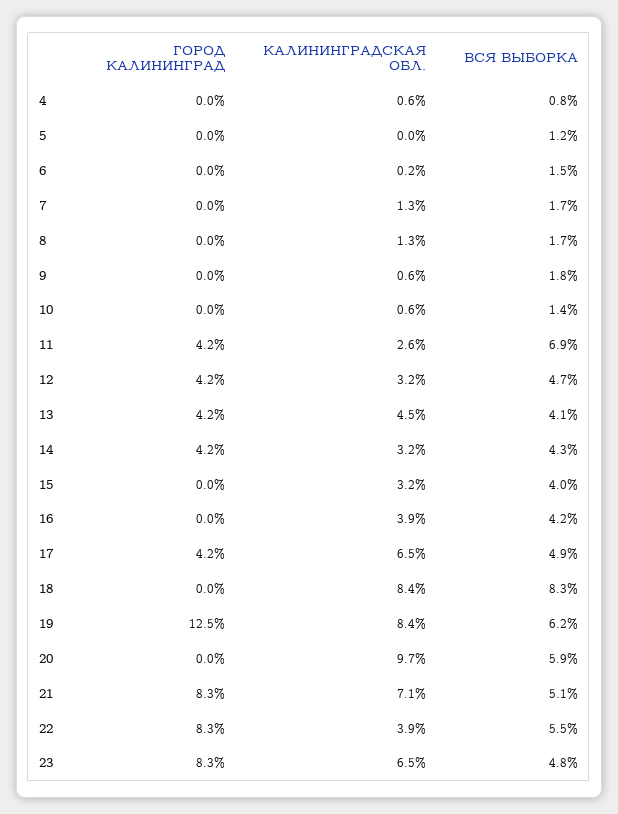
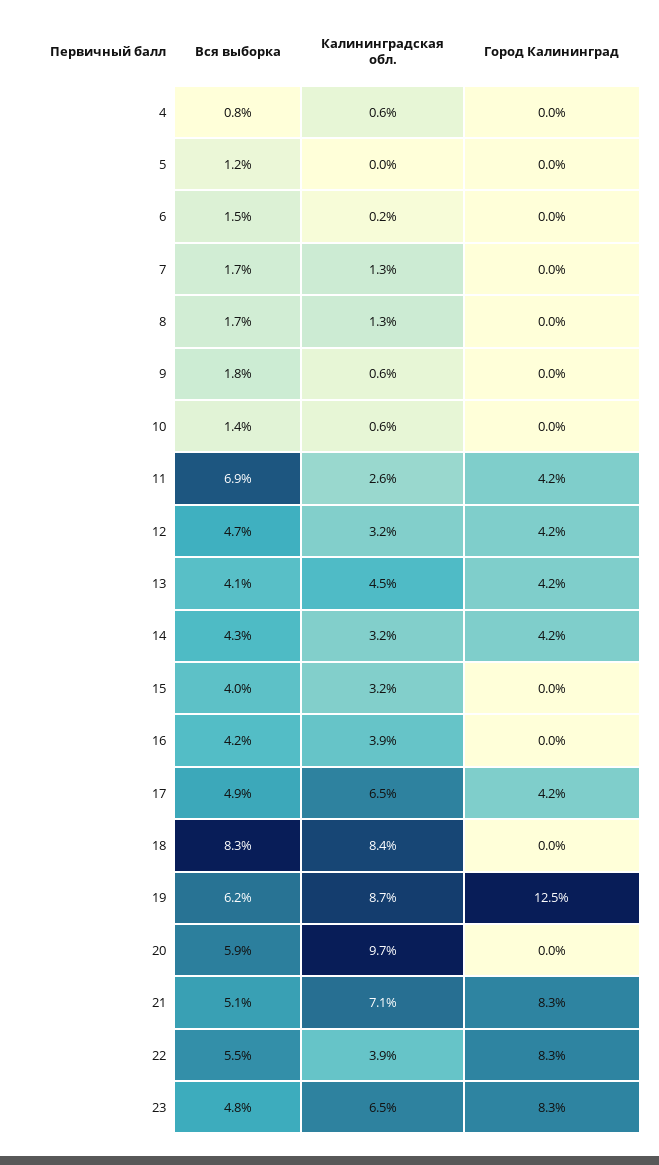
  {
    "ГОРОД КАЛИНИНГРАД": {
      "4": 0,
      "5": 0,
      "6": 0,
      "7": 0,
      "8": 0,
      "9": 0,
      "10": 0,
      "11": 4.2,
      "12": 4.2,
      "13": 4.2,
      "14": 4.2,
      "15": 0,
      "16": 0,
      "17": 4.2,
      "18": 0,
      "19": 12.5,
      "20": 0,
      "21": 8.3,
      "22": 8.3,
      "23": 8.3
    },
    "КАЛИНИНГРАДСКАЯ ОБЛ.": {
      "4": 0.6,
      "5": 0,
      "6": 0.2,
      "7": 1.3,
      "8": 1.3,
      "9": 0.6,
      "10": 0.6,
      "11": 2.6,
      "12": 3.2,
      "13": 4.5,
      "14": 3.2,
      "15": 3.2,
      "16": 3.9,
      "17": 6.5,
      "18": 8.4,
-     "19": 8.4,
+     "19": 8.7,
      "20": 9.7,
      "21": 7.1,
      "22": 3.9,
      "23": 6.5
    },
    "ВСЯ ВЫБОРКА": {
      "4": 0.8,
      "5": 1.2,
      "6": 1.5,
      "7": 1.7,
      "8": 1.7,
      "9": 1.8,
      "10": 1.4,
      "11": 6.9,
      "12": 4.7,
      "13": 4.1,
      "14": 4.3,
      "15": 4,
      "16": 4.2,
      "17": 4.9,
      "18": 8.3,
      "19": 6.2,
      "20": 5.9,
      "21": 5.1,
      "22": 5.5,
      "23": 4.8
    }
  }

